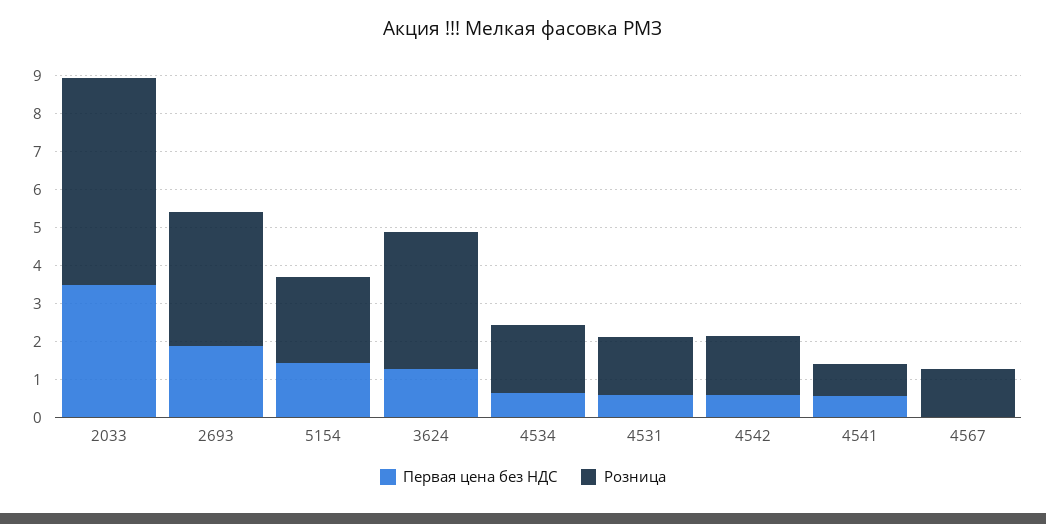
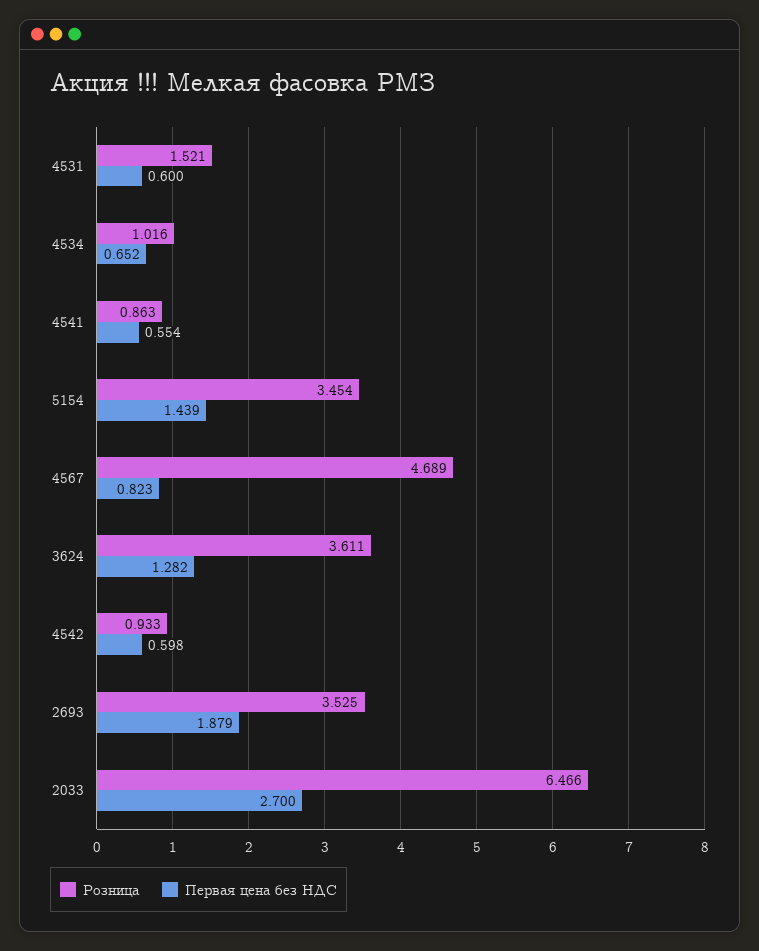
  {
    "Первая цена без НДС": {
-     "2033": 3.5,
+     "2033": 2.7,
      "2693": 1.879,
      "5154": 1.439,
      "3624": 1.282,
      "4534": 0.652,
      "4531": 0.6,
      "4542": 0.598,
      "4541": 0.554,
-     "4567": 0
+     "4567": 0.823
    },
    "Розница": {
-     "2033": 5.5,
+     "2033": 6.466,
      "2693": 3.525,
-     "5154": 2.25,
+     "5154": 3.454,
      "3624": 3.611,
-     "4534": 1.75,
+     "4534": 1.016,
      "4531": 1.521,
-     "4542": 1.5,
+     "4542": 0.933,
      "4541": 0.863,
-     "4567": 1.25
+     "4567": 4.689
    }
  }

